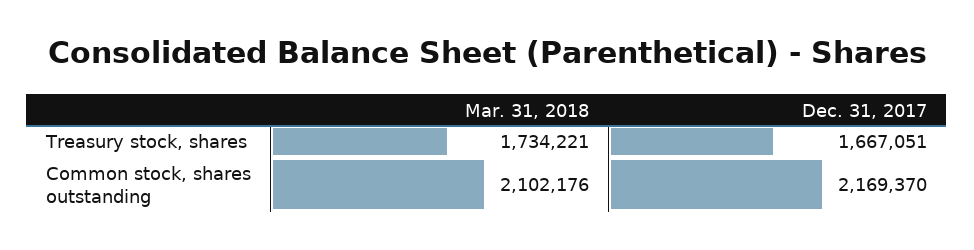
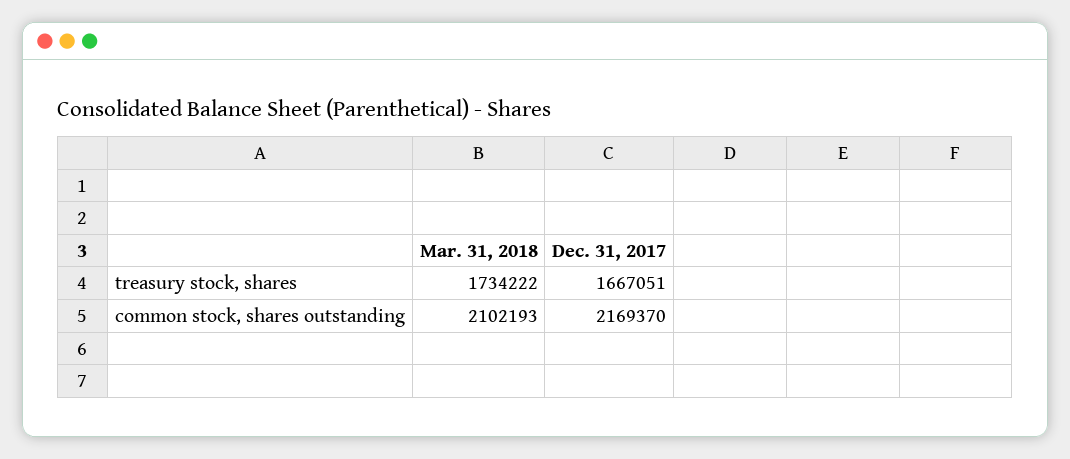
  {
    "Mar. 31, 2018": {
-     "Treasury stock, shares": 1734221,
+     "Treasury stock, shares": 1734222,
-     "Common stock, shares outstanding": 2102176
+     "Common stock, shares outstanding": 2102193
    },
    "Dec. 31, 2017": {
      "Treasury stock, shares": 1667051,
      "Common stock, shares outstanding": 2169370
    }
  }

